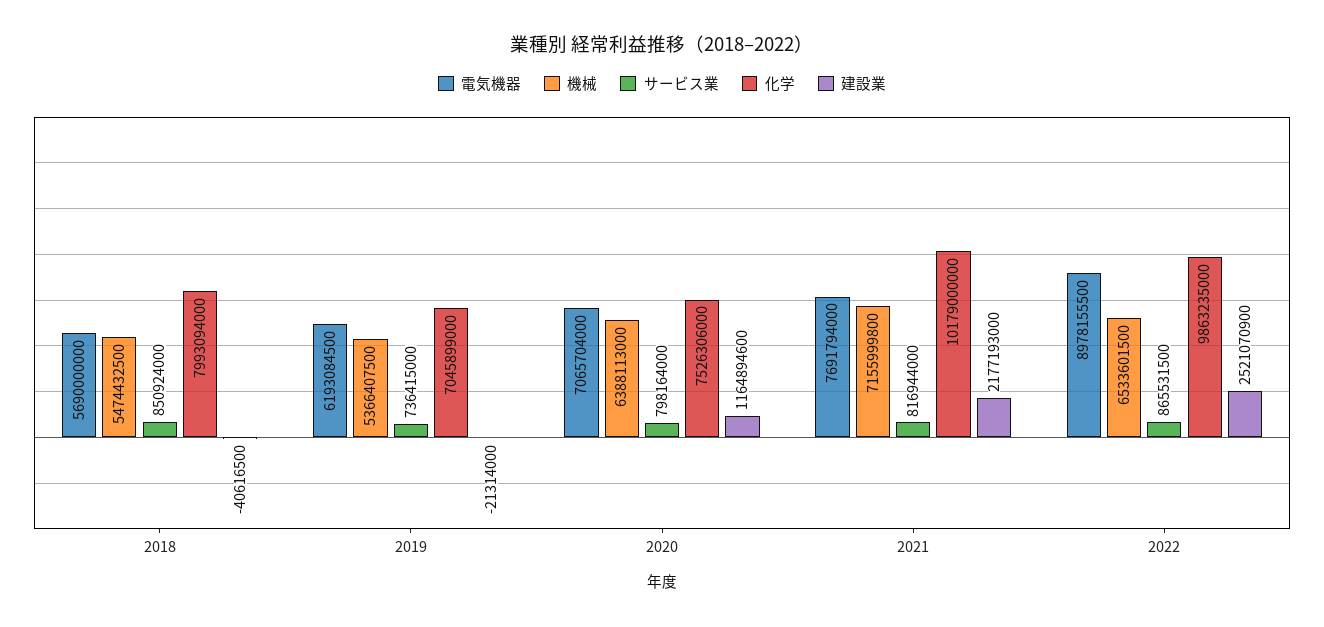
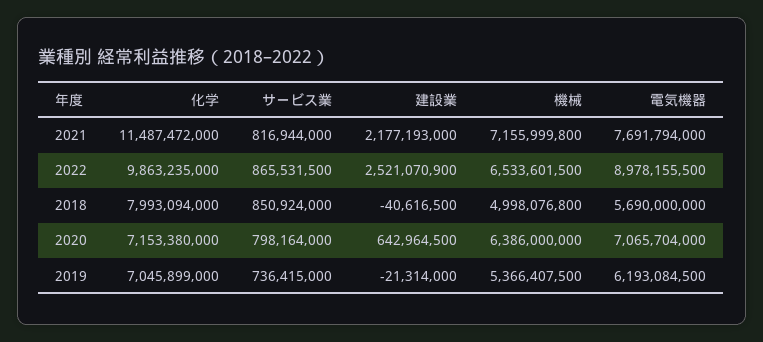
  {
    "電気機器": {
      "2018": 5690000000,
      "2019": 6193084500,
      "2020": 7065704000,
      "2021": 7691794000,
      "2022": 8978155500
    },
    "機械": {
-     "2018": 5474432500,
+     "2018": 4998076800,
      "2019": 5366407500,
-     "2020": 6388113000,
+     "2020": 6386000000,
      "2021": 7155999800,
      "2022": 6533601500
    },
    "サービス業": {
      "2018": 850924000,
      "2019": 736415000,
      "2020": 798164000,
      "2021": 816944000,
      "2022": 865531500
    },
    "化学": {
      "2018": 7993094000,
      "2019": 7045899000,
-     "2020": 7526306000,
+     "2020": 7153380000,
-     "2021": 10179000000,
+     "2021": 11487472000,
      "2022": 9863235000
    },
    "建設業": {
      "2018": -40616500,
      "2019": -21314000,
-     "2020": 1164894600,
+     "2020": 642964500,
      "2021": 2177193000,
      "2022": 2521070900
    }
  }

